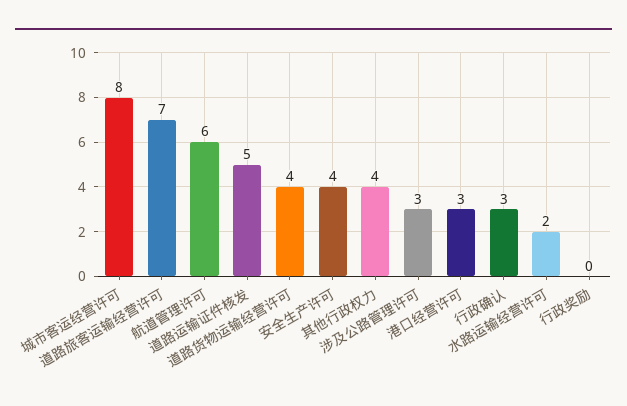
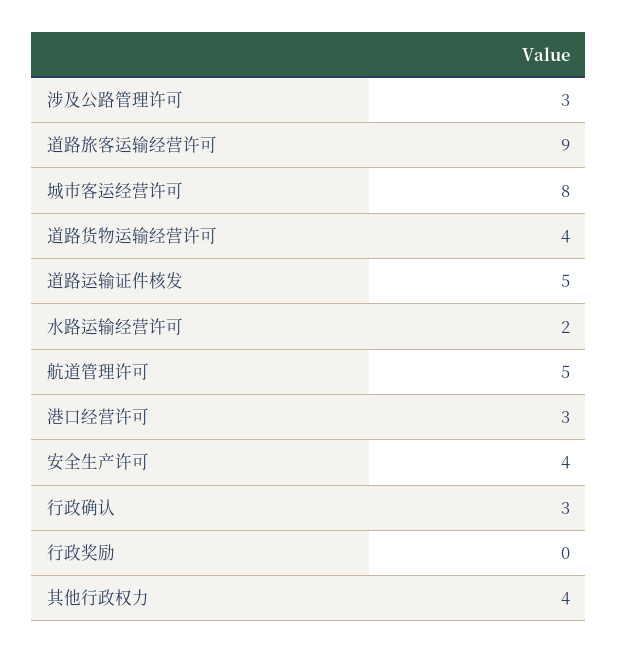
  {
    "城市客运经营许可": 8,
-   "道路旅客运输经营许可": 7,
+   "道路旅客运输经营许可": 9,
-   "航道管理许可": 6,
+   "航道管理许可": 5,
    "道路运输证件核发": 5,
    "道路货物运输经营许可": 4,
    "安全生产许可": 4,
    "其他行政权力": 4,
    "涉及公路管理许可": 3,
    "港口经营许可": 3,
    "行政确认": 3,
    "水路运输经营许可": 2,
    "行政奖励": 0
  }

